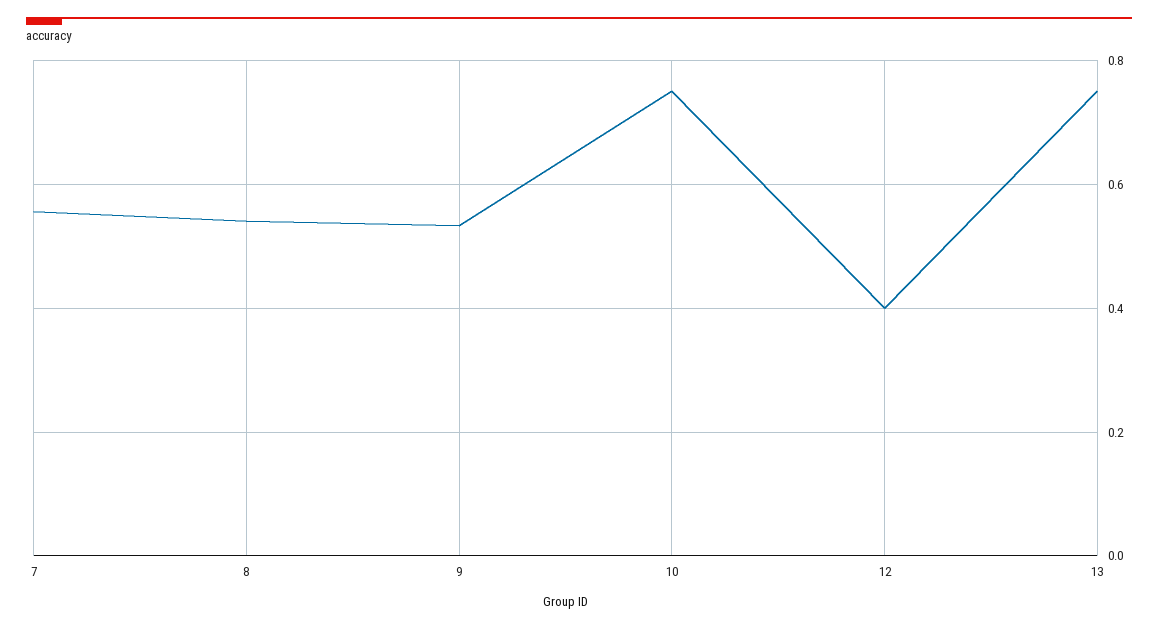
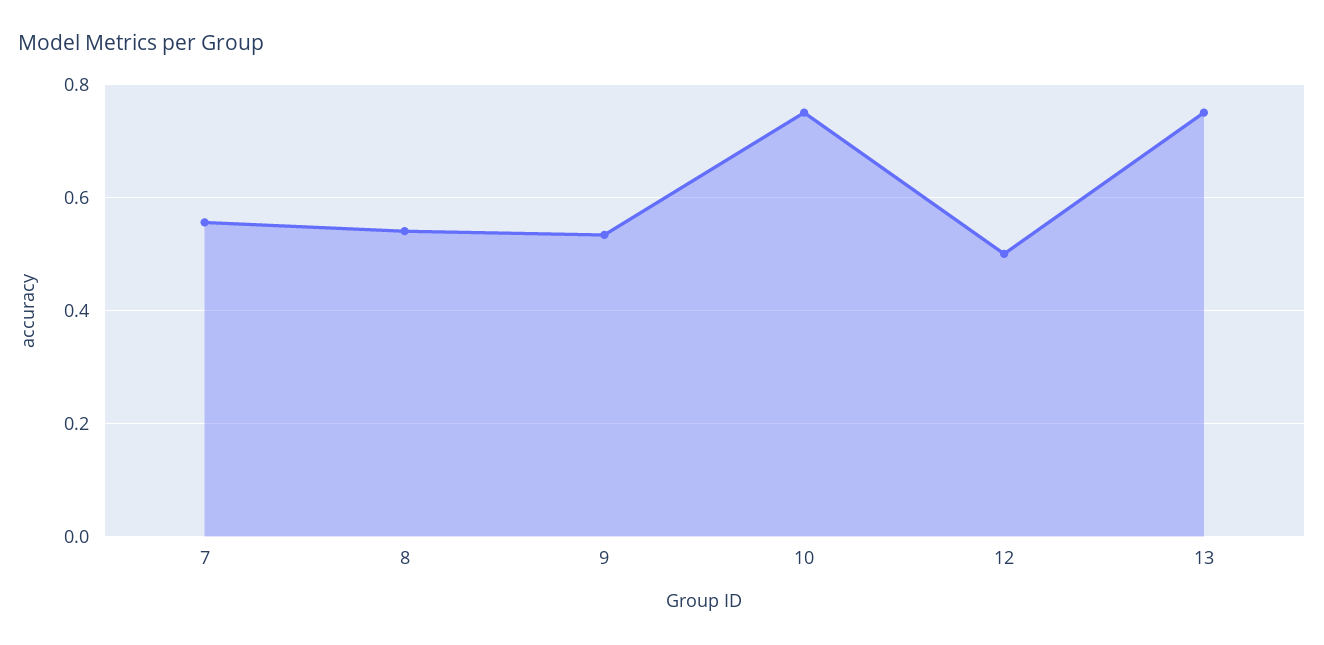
  {
    "7": 0.56,
    "8": 0.54,
    "9": 0.54,
    "10": 0.76,
-   "12": 0.4,
+   "12": 0.5,
    "13": 0.76
  }

